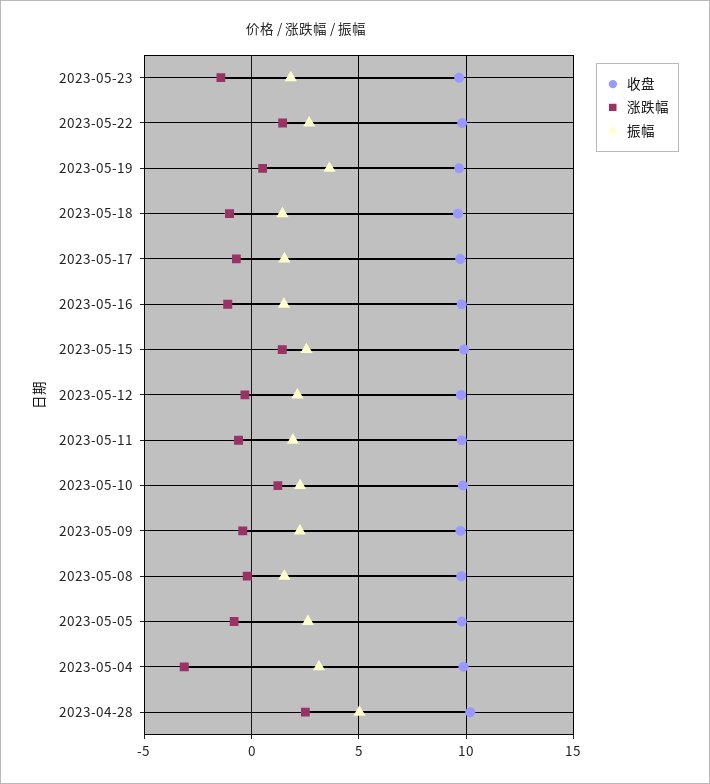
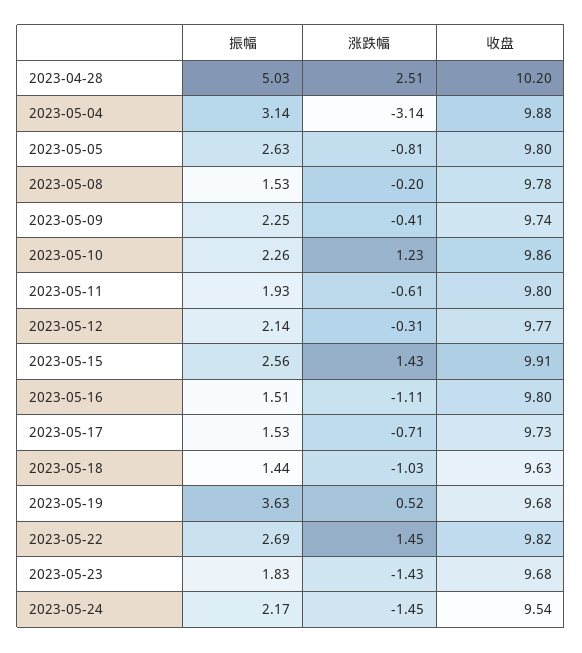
  {
    "收盘": {
      "2023-05-23": 9.68,
      "2023-05-22": 9.82,
      "2023-05-19": 9.68,
      "2023-05-18": 9.63,
      "2023-05-17": 9.73,
      "2023-05-16": 9.8,
      "2023-05-15": 9.91,
      "2023-05-12": 9.77,
      "2023-05-11": 9.8,
      "2023-05-10": 9.86,
      "2023-05-09": 9.74,
      "2023-05-08": 9.78,
      "2023-05-05": 9.8,
      "2023-05-04": 9.88,
-     "2023-04-28": 10.2
+     "2023-04-28": 10.2,
+     "2023-05-24": 9.54
    },
    "涨跌幅": {
      "2023-05-23": -1.43,
      "2023-05-22": 1.45,
      "2023-05-19": 0.52,
      "2023-05-18": -1.03,
      "2023-05-17": -0.71,
      "2023-05-16": -1.11,
      "2023-05-15": 1.43,
      "2023-05-12": -0.31,
      "2023-05-11": -0.61,
      "2023-05-10": 1.23,
      "2023-05-09": -0.41,
      "2023-05-08": -0.2,
      "2023-05-05": -0.81,
      "2023-05-04": -3.14,
-     "2023-04-28": 2.51
+     "2023-04-28": 2.51,
+     "2023-05-24": -1.45
    },
    "振幅": {
      "2023-05-23": 1.83,
      "2023-05-22": 2.69,
      "2023-05-19": 3.63,
      "2023-05-18": 1.44,
      "2023-05-17": 1.53,
      "2023-05-16": 1.51,
      "2023-05-15": 2.56,
      "2023-05-12": 2.14,
      "2023-05-11": 1.93,
      "2023-05-10": 2.26,
      "2023-05-09": 2.25,
      "2023-05-08": 1.53,
      "2023-05-05": 2.63,
      "2023-05-04": 3.14,
-     "2023-04-28": 5.03
+     "2023-04-28": 5.03,
+     "2023-05-24": 2.17
    }
  }

